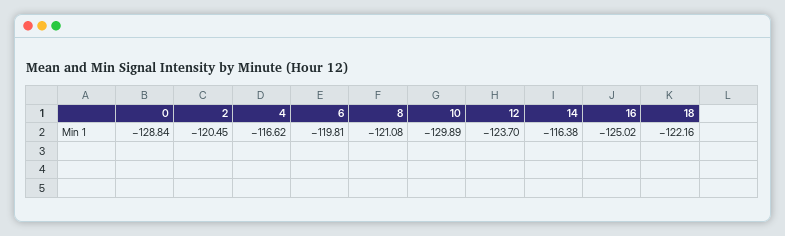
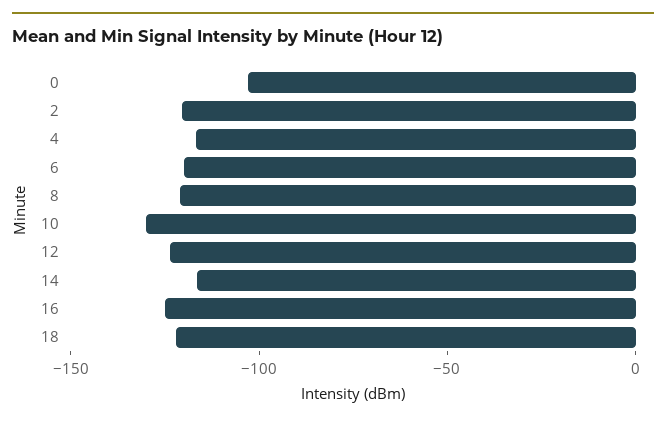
  {
-   "0": -128.84,
+   "0": -100,
    "2": -120.45,
    "4": -116.62,
    "6": -119.81,
    "8": -121.08,
    "10": -129.89,
    "12": -123.7,
    "14": -116.38,
    "16": -125.02,
    "18": -122.16
  }

